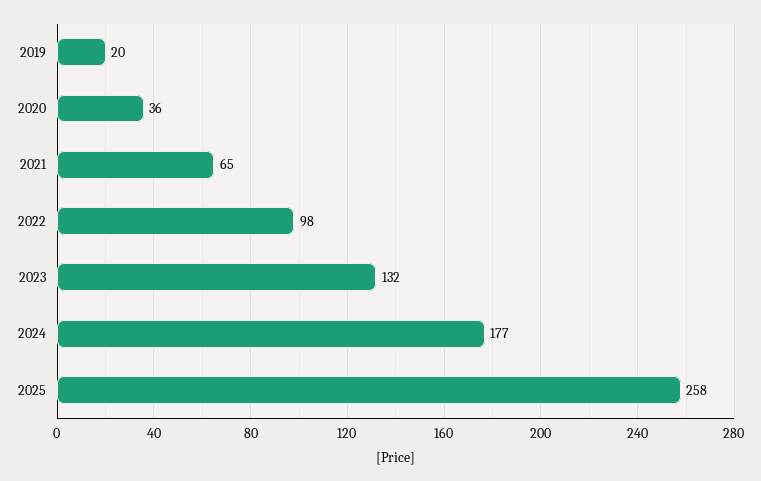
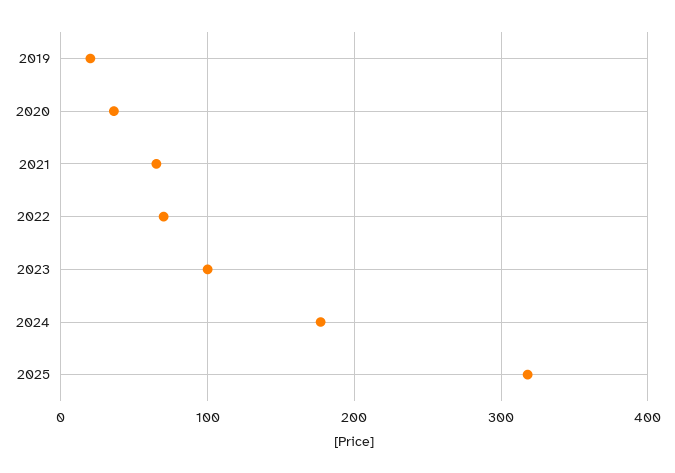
  {
    "2019": 20,
    "2020": 36,
    "2021": 65,
-   "2022": 98,
+   "2022": 70,
-   "2023": 132,
+   "2023": 100,
    "2024": 177,
-   "2025": 258
+   "2025": 320
  }

